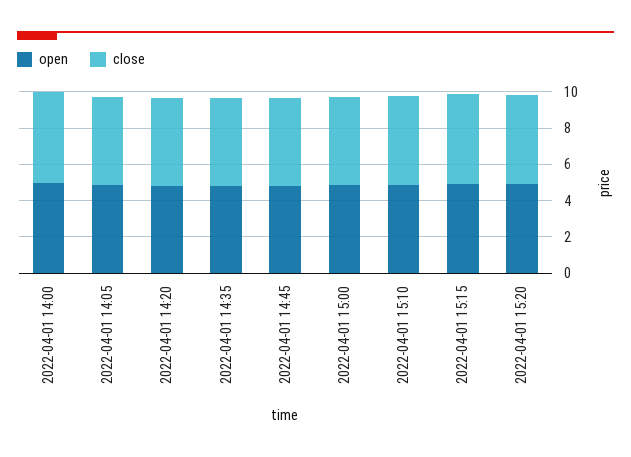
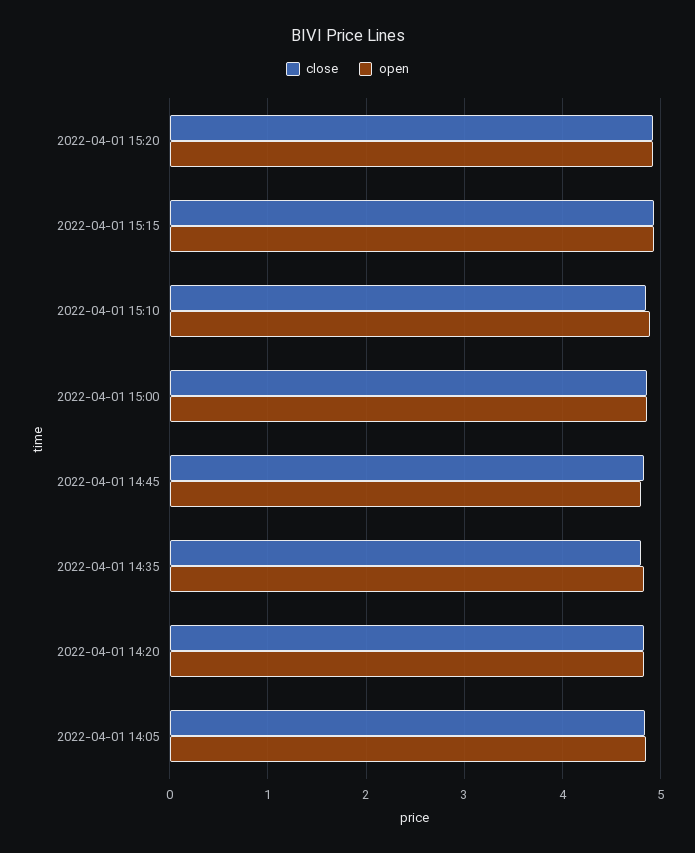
  {
    "open": {
-     "2022-04-01 14:00": 5,
      "2022-04-01 14:05": 4.9,
      "2022-04-01 14:20": 4.8,
      "2022-04-01 14:35": 4.8,
      "2022-04-01 14:45": 4.8,
      "2022-04-01 15:00": 4.9,
      "2022-04-01 15:10": 4.9,
      "2022-04-01 15:15": 4.9,
      "2022-04-01 15:20": 4.9
    },
    "close": {
-     "2022-04-01 14:00": 5,
      "2022-04-01 14:05": 4.8,
      "2022-04-01 14:20": 4.8,
      "2022-04-01 14:35": 4.8,
      "2022-04-01 14:45": 4.8,
      "2022-04-01 15:00": 4.9,
      "2022-04-01 15:10": 4.9,
      "2022-04-01 15:15": 4.9,
      "2022-04-01 15:20": 4.9
    }
  }

